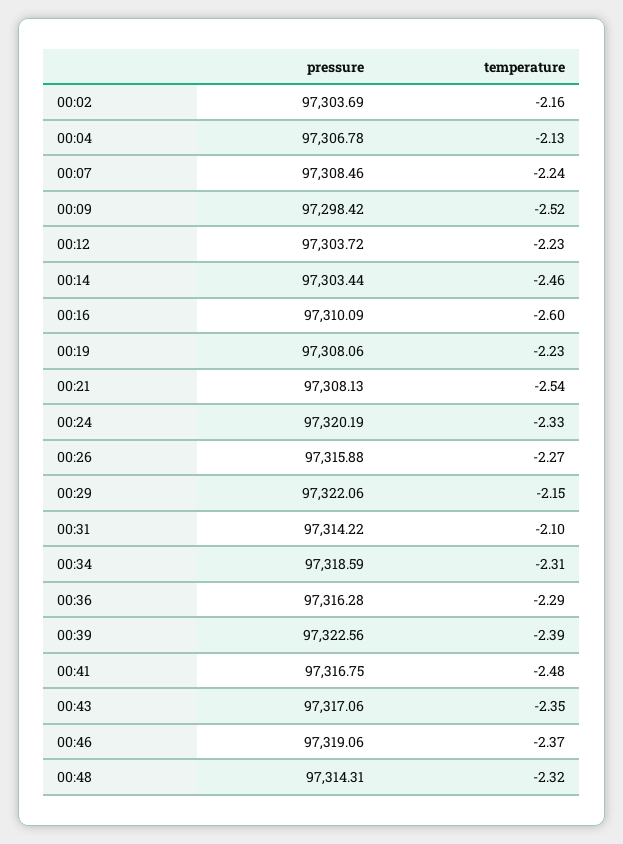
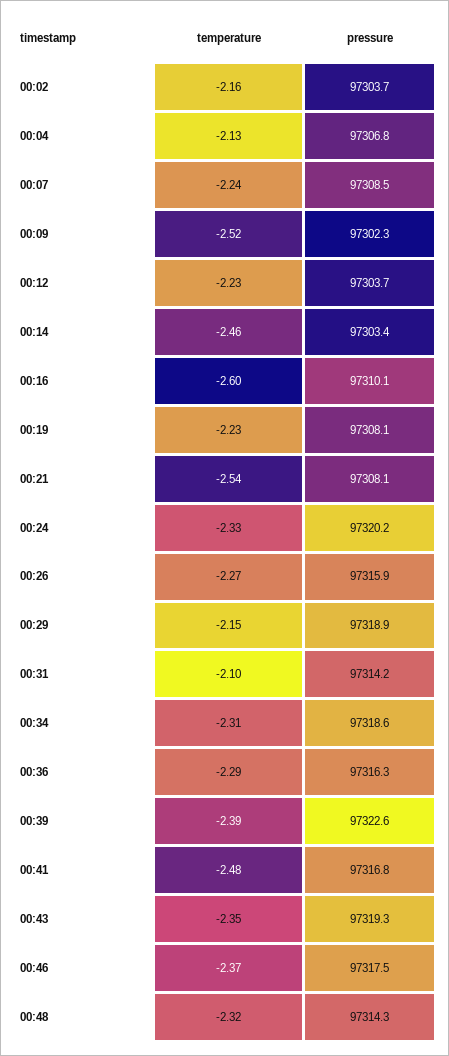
  {
    "pressure": {
      "00:02": 97303.69,
      "00:04": 97306.78,
      "00:07": 97308.46,
-     "00:09": 97298.42,
+     "00:09": 97302.3,
      "00:12": 97303.72,
      "00:14": 97303.44,
      "00:16": 97310.09,
      "00:19": 97308.06,
      "00:21": 97308.13,
      "00:24": 97320.19,
      "00:26": 97315.88,
-     "00:29": 97322.06,
+     "00:29": 97318.9,
      "00:31": 97314.22,
      "00:34": 97318.59,
      "00:36": 97316.28,
      "00:39": 97322.56,
      "00:41": 97316.75,
-     "00:43": 97317.06,
+     "00:43": 97319.3,
-     "00:46": 97319.06,
+     "00:46": 97317.5,
      "00:48": 97314.31
    },
    "temperature": {
      "00:02": -2.16,
      "00:04": -2.13,
      "00:07": -2.24,
      "00:09": -2.52,
      "00:12": -2.23,
      "00:14": -2.46,
      "00:16": -2.6,
      "00:19": -2.23,
      "00:21": -2.54,
      "00:24": -2.33,
      "00:26": -2.27,
      "00:29": -2.15,
      "00:31": -2.1,
      "00:34": -2.31,
      "00:36": -2.29,
      "00:39": -2.39,
      "00:41": -2.48,
      "00:43": -2.35,
      "00:46": -2.37,
      "00:48": -2.32
    }
  }

